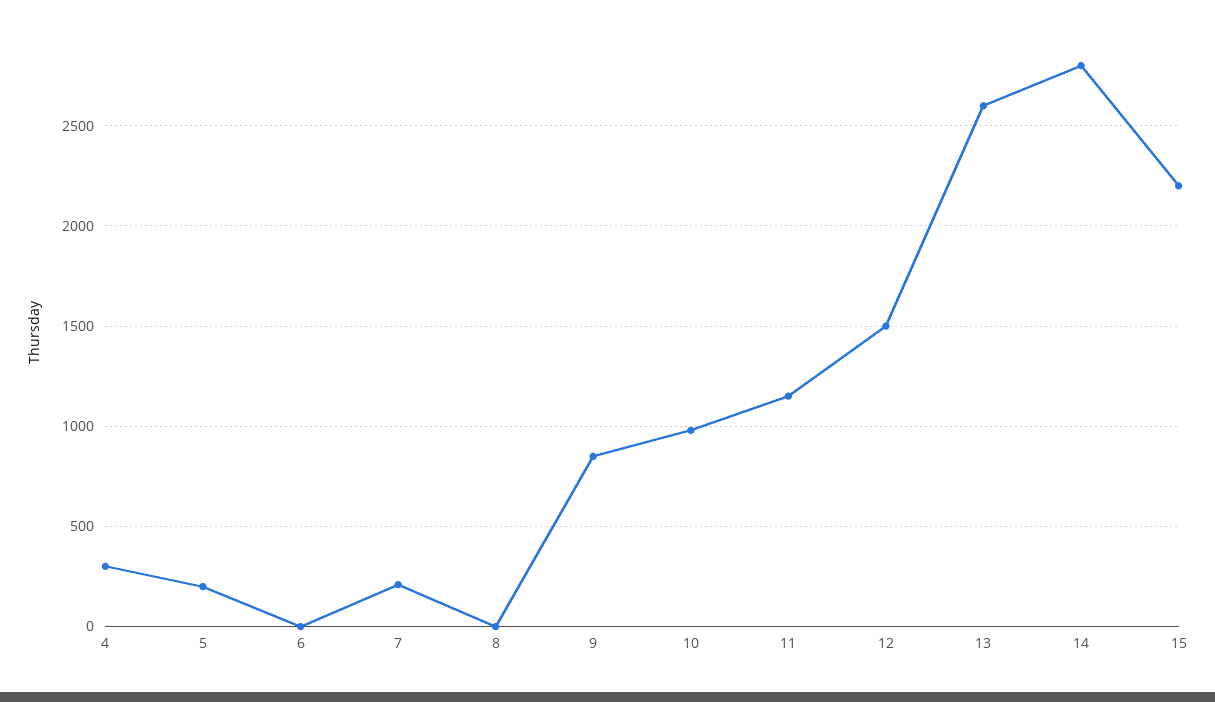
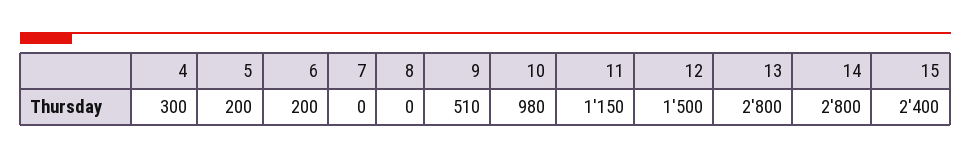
  {
    "4": 300,
    "5": 200,
-   "6": 0,
+   "6": 200,
-   "7": 200,
+   "7": 0,
    "8": 0,
-   "9": 850,
+   "9": 510,
    "10": 980,
    "11": 1150,
    "12": 1500,
-   "13": 2600,
+   "13": 2800,
    "14": 2800,
-   "15": 2200
+   "15": 2400
  }

